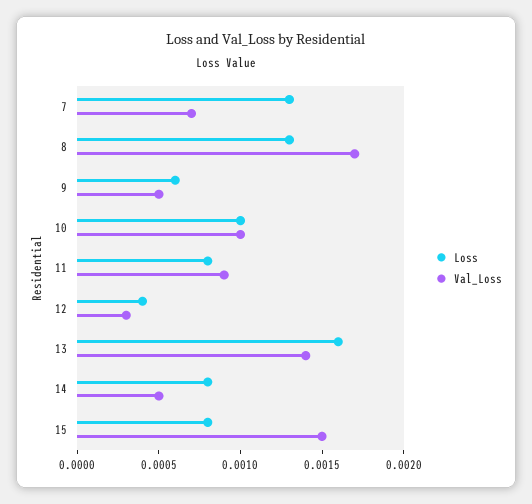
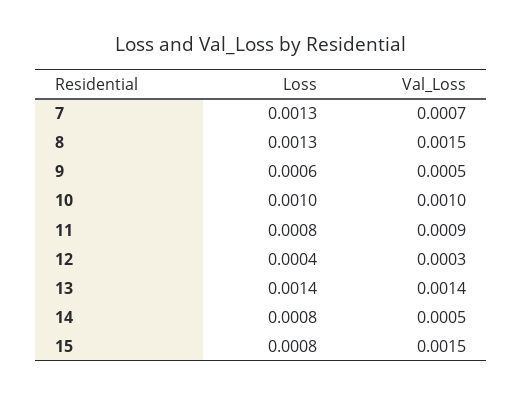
  {
    "Loss": {
      "7": 0.0013,
      "8": 0.0013,
      "9": 0.0006,
      "10": 0.001,
      "11": 0.0008,
      "12": 0.0004,
-     "13": 0.0016,
+     "13": 0.0014,
      "14": 0.0008,
      "15": 0.0008
    },
    "Val_Loss": {
      "7": 0.0007,
-     "8": 0.0017,
+     "8": 0.0015,
      "9": 0.0005,
      "10": 0.001,
      "11": 0.0009,
      "12": 0.0003,
      "13": 0.0014,
      "14": 0.0005,
      "15": 0.0015
    }
  }

